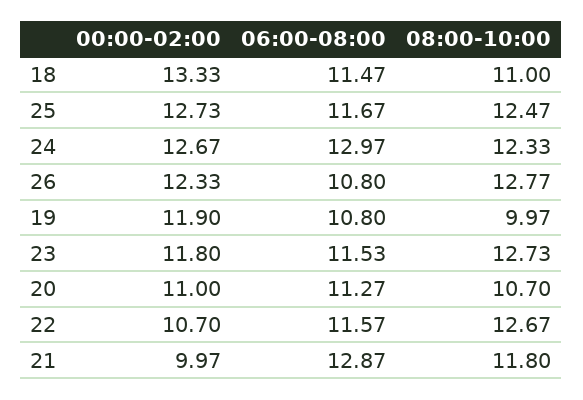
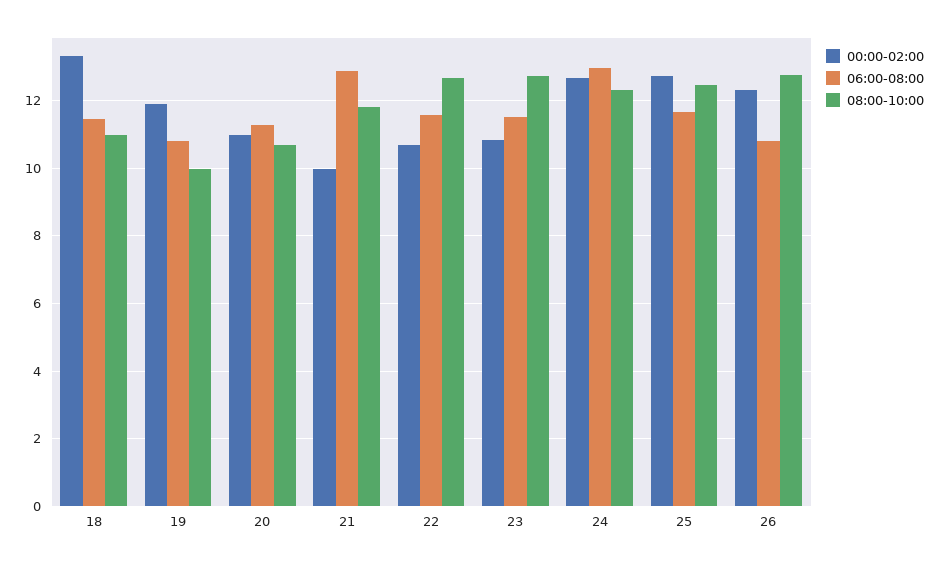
  {
    "00:00-02:00": {
      "18": 13.33,
      "25": 12.73,
      "24": 12.67,
      "26": 12.33,
      "19": 11.9,
-     "23": 11.8,
+     "23": 10.8,
      "20": 11,
      "22": 10.7,
      "21": 9.97
    },
    "06:00-08:00": {
      "18": 11.47,
      "25": 11.67,
      "24": 12.97,
      "26": 10.8,
      "19": 10.8,
      "23": 11.53,
      "20": 11.27,
      "22": 11.57,
      "21": 12.87
    },
    "08:00-10:00": {
      "18": 11,
      "25": 12.47,
      "24": 12.33,
      "26": 12.77,
      "19": 9.97,
      "23": 12.73,
      "20": 10.7,
      "22": 12.67,
      "21": 11.8
    }
  }

